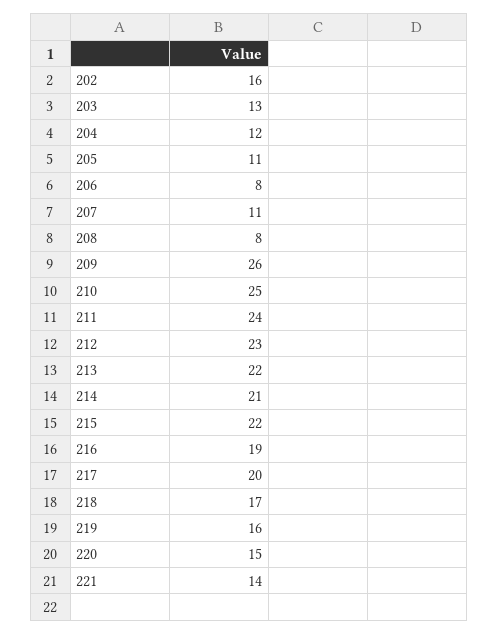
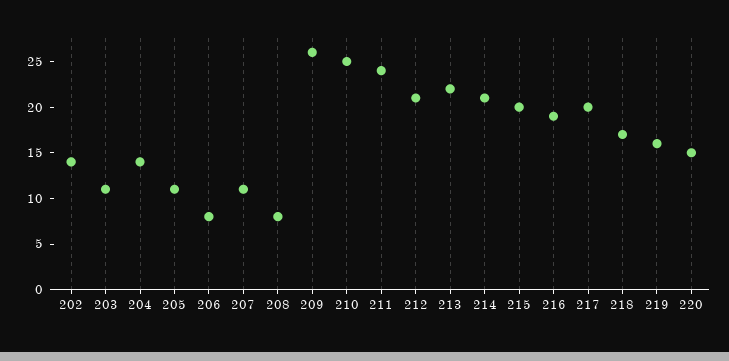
  {
-   "202": 16,
+   "202": 14,
-   "203": 13,
+   "203": 11,
-   "204": 12,
+   "204": 14,
    "205": 11,
    "206": 8,
    "207": 11,
    "208": 8,
    "209": 26,
    "210": 25,
    "211": 24,
-   "212": 23,
+   "212": 21,
    "213": 22,
    "214": 21,
-   "215": 22,
+   "215": 20,
    "216": 19,
    "217": 20,
    "218": 17,
    "219": 16,
-   "220": 15,
+   "220": 15
-   "221": 14
  }

